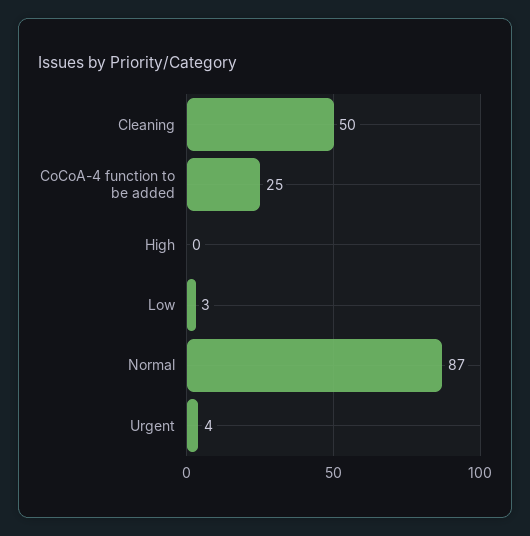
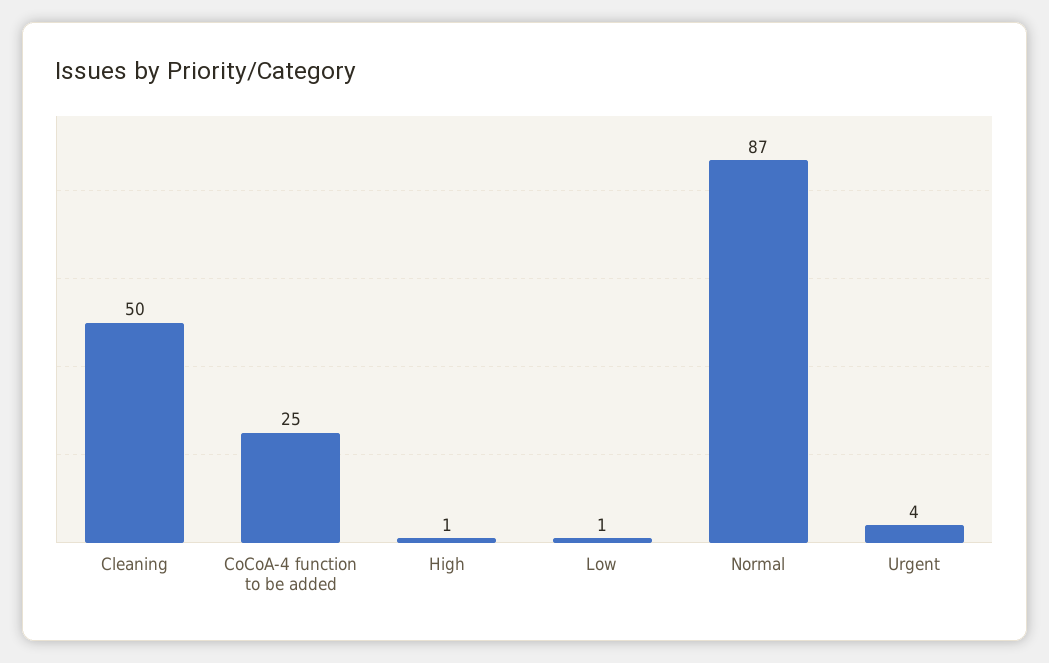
  {
    "Cleaning": 50,
    "CoCoA-4 function to be added": 25,
-   "High": 0,
+   "High": 1,
-   "Low": 3,
+   "Low": 1,
    "Normal": 87,
    "Urgent": 4
  }

